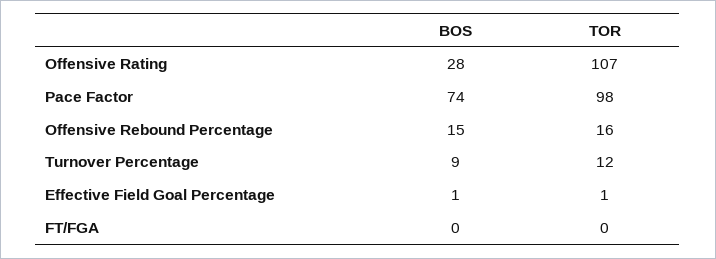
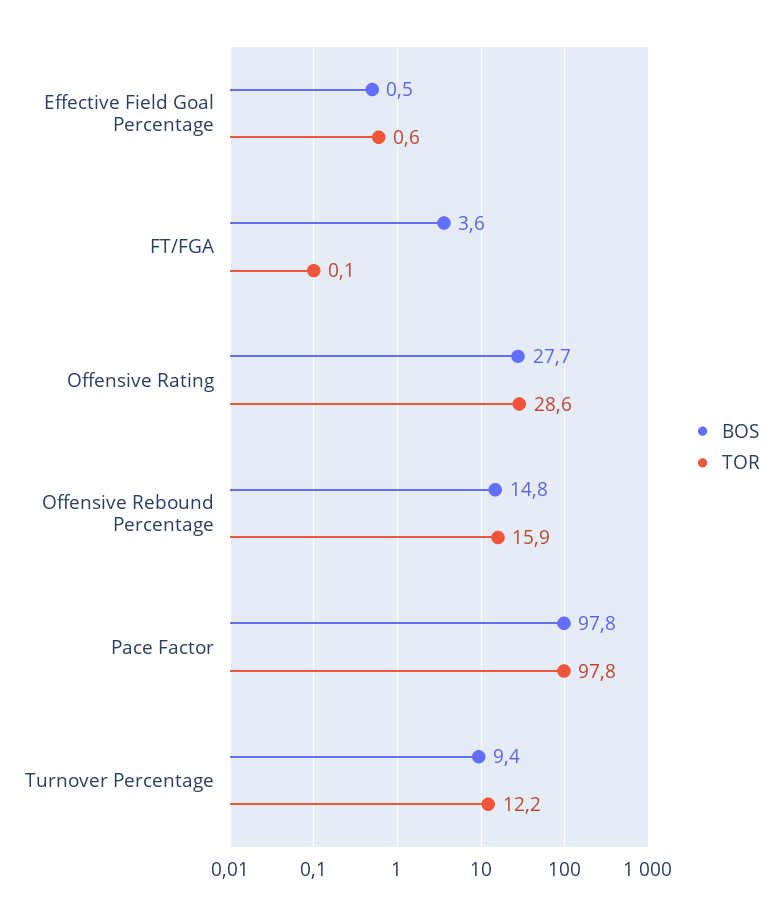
  {
    "BOS": {
      "Offensive Rating": 27.7,
-     "Pace Factor": 74,
+     "Pace Factor": 97.8,
      "Offensive Rebound Percentage": 14.8,
      "Turnover Percentage": 9.4,
      "Effective Field Goal Percentage": 0.5,
-     "FT/FGA": 0
+     "FT/FGA": 3.6
    },
    "TOR": {
-     "Offensive Rating": 107,
+     "Offensive Rating": 28.6,
      "Pace Factor": 97.8,
      "Offensive Rebound Percentage": 15.9,
      "Turnover Percentage": 12.2,
      "Effective Field Goal Percentage": 0.6,
      "FT/FGA": 0.1
    }
  }

